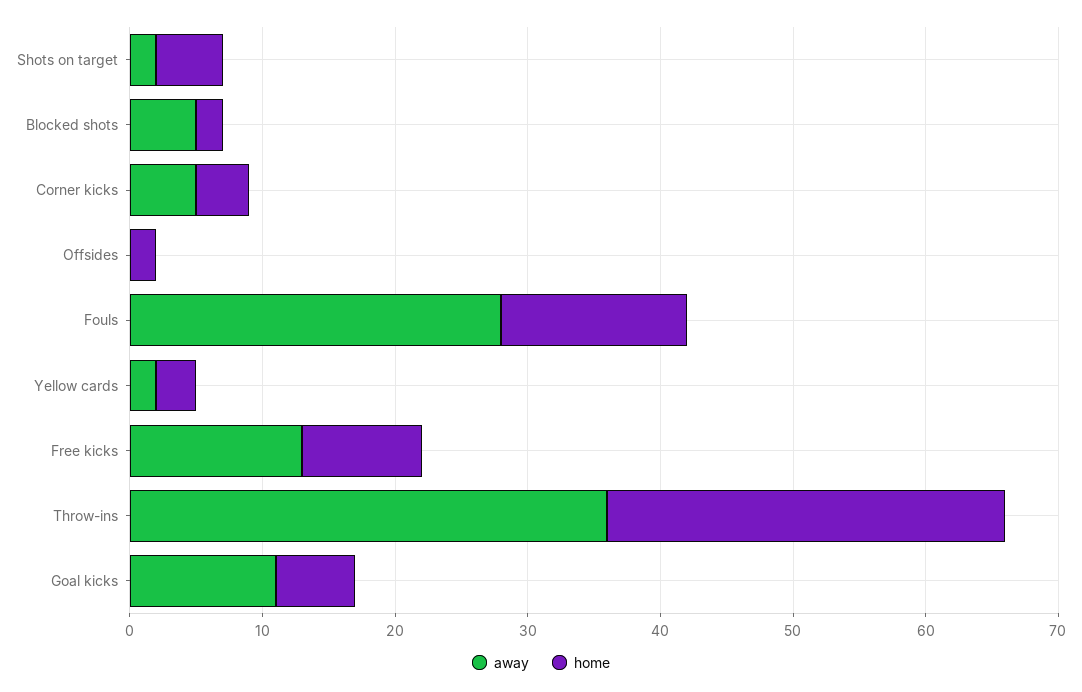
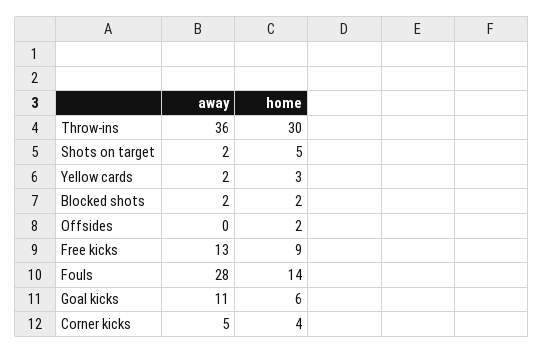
  {
    "away": {
      "Shots on target": 2,
-     "Blocked shots": 5,
+     "Blocked shots": 2,
      "Corner kicks": 5,
      "Offsides": 0,
      "Fouls": 28,
      "Yellow cards": 2,
      "Free kicks": 13,
      "Throw-ins": 36,
      "Goal kicks": 11
    },
    "home": {
      "Shots on target": 5,
      "Blocked shots": 2,
      "Corner kicks": 4,
      "Offsides": 2,
      "Fouls": 14,
      "Yellow cards": 3,
      "Free kicks": 9,
      "Throw-ins": 30,
      "Goal kicks": 6
    }
  }

